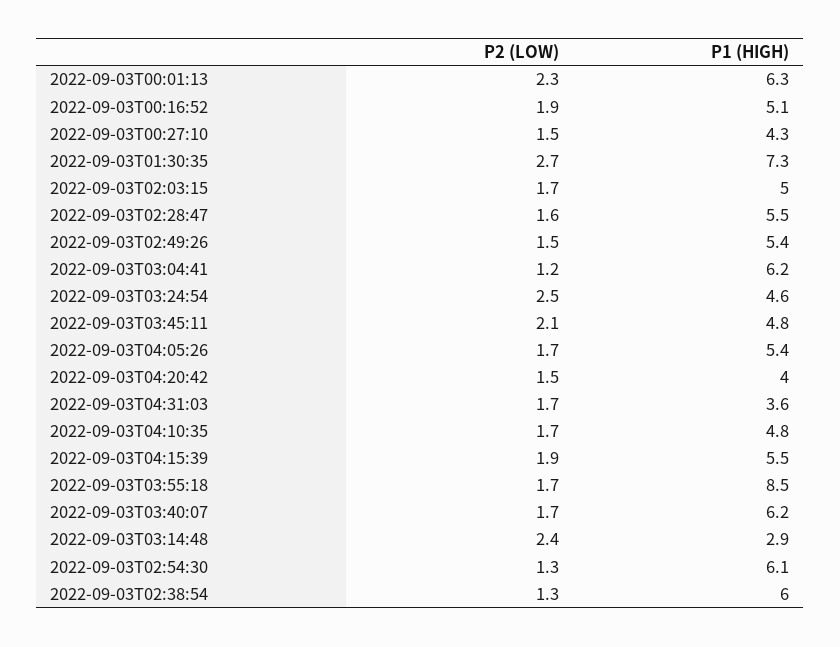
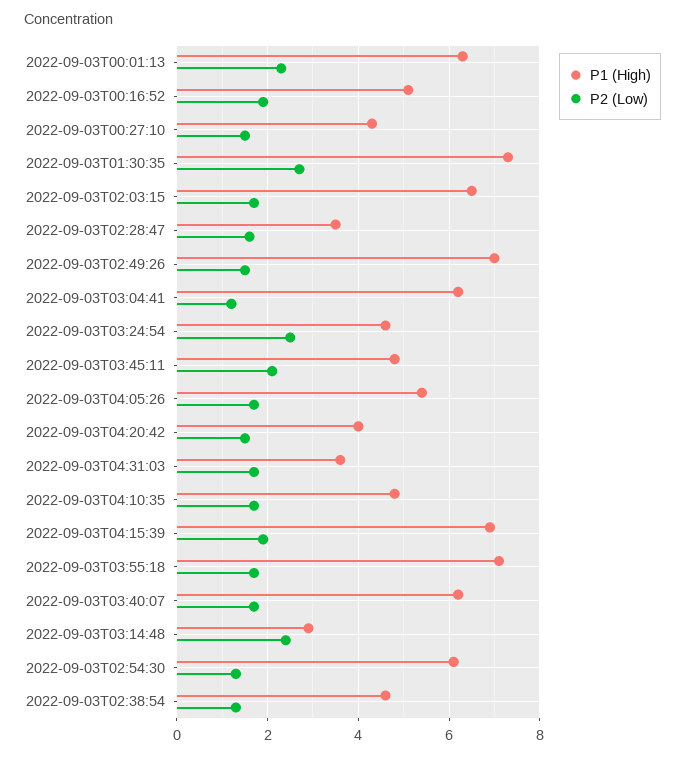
  {
    "P2 (LOW)": {
      "2022-09-03T00:01:13": 2.3,
      "2022-09-03T00:16:52": 1.9,
      "2022-09-03T00:27:10": 1.5,
      "2022-09-03T01:30:35": 2.7,
      "2022-09-03T02:03:15": 1.7,
      "2022-09-03T02:28:47": 1.6,
      "2022-09-03T02:49:26": 1.5,
      "2022-09-03T03:04:41": 1.2,
      "2022-09-03T03:24:54": 2.5,
      "2022-09-03T03:45:11": 2.1,
      "2022-09-03T04:05:26": 1.7,
      "2022-09-03T04:20:42": 1.5,
      "2022-09-03T04:31:03": 1.7,
      "2022-09-03T04:10:35": 1.7,
      "2022-09-03T04:15:39": 1.9,
      "2022-09-03T03:55:18": 1.7,
      "2022-09-03T03:40:07": 1.7,
      "2022-09-03T03:14:48": 2.4,
      "2022-09-03T02:54:30": 1.3,
      "2022-09-03T02:38:54": 1.3
    },
    "P1 (HIGH)": {
      "2022-09-03T00:01:13": 6.3,
      "2022-09-03T00:16:52": 5.1,
      "2022-09-03T00:27:10": 4.3,
      "2022-09-03T01:30:35": 7.3,
-     "2022-09-03T02:03:15": 5,
+     "2022-09-03T02:03:15": 6.5,
-     "2022-09-03T02:28:47": 5.5,
+     "2022-09-03T02:28:47": 3.5,
-     "2022-09-03T02:49:26": 5.4,
+     "2022-09-03T02:49:26": 7,
      "2022-09-03T03:04:41": 6.2,
      "2022-09-03T03:24:54": 4.6,
      "2022-09-03T03:45:11": 4.8,
      "2022-09-03T04:05:26": 5.4,
      "2022-09-03T04:20:42": 4,
      "2022-09-03T04:31:03": 3.6,
      "2022-09-03T04:10:35": 4.8,
-     "2022-09-03T04:15:39": 5.5,
+     "2022-09-03T04:15:39": 7,
-     "2022-09-03T03:55:18": 8.5,
+     "2022-09-03T03:55:18": 7,
      "2022-09-03T03:40:07": 6.2,
      "2022-09-03T03:14:48": 2.9,
      "2022-09-03T02:54:30": 6.1,
-     "2022-09-03T02:38:54": 6
+     "2022-09-03T02:38:54": 4.5
    }
  }

